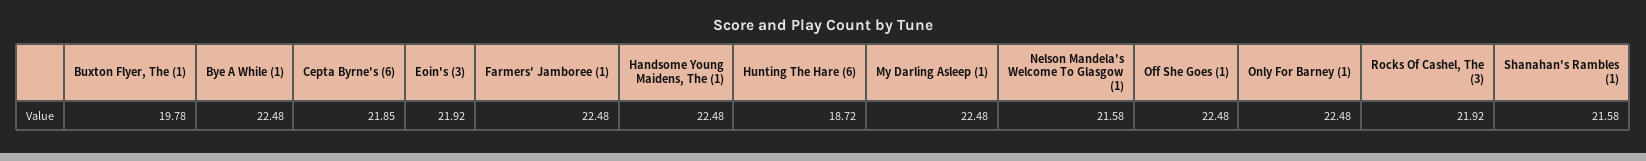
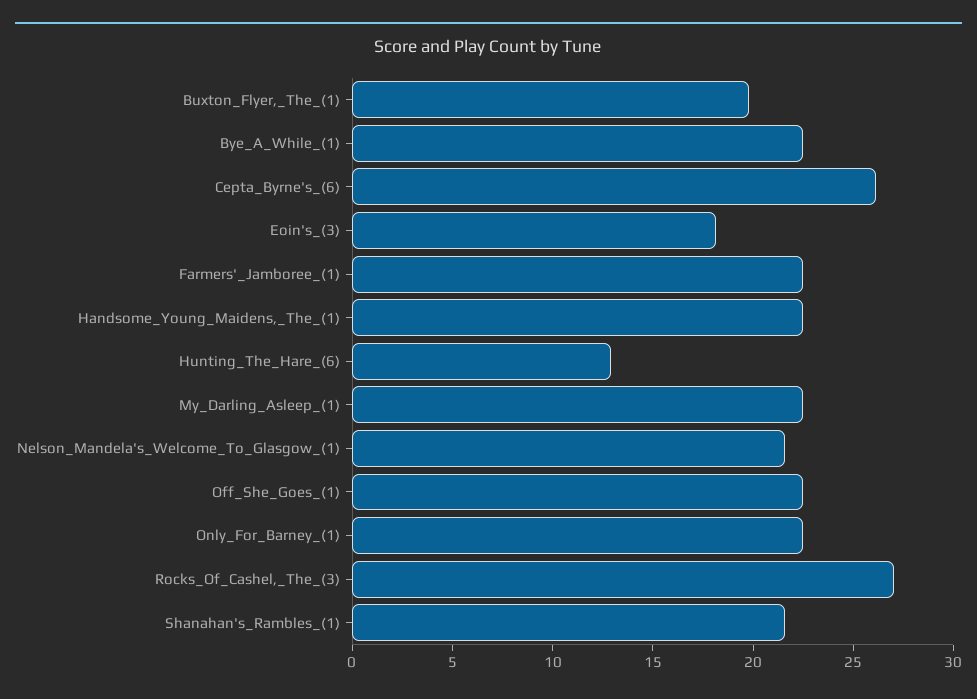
  {
    "Buxton Flyer, The (1)": 19.78,
    "Bye A While (1)": 22.48,
-   "Cepta Byrne's (6)": 21.85,
+   "Cepta Byrne's (6)": 26,
-   "Eoin's (3)": 21.92,
+   "Eoin's (3)": 18,
    "Farmers' Jamboree (1)": 22.48,
    "Handsome Young Maidens, The (1)": 22.48,
-   "Hunting The Hare (6)": 18.72,
+   "Hunting The Hare (6)": 13,
    "My Darling Asleep (1)": 22.48,
    "Nelson Mandela's Welcome To Glasgow (1)": 21.58,
    "Off She Goes (1)": 22.48,
    "Only For Barney (1)": 22.48,
-   "Rocks Of Cashel, The (3)": 21.92,
+   "Rocks Of Cashel, The (3)": 27,
    "Shanahan's Rambles (1)": 21.58
  }

